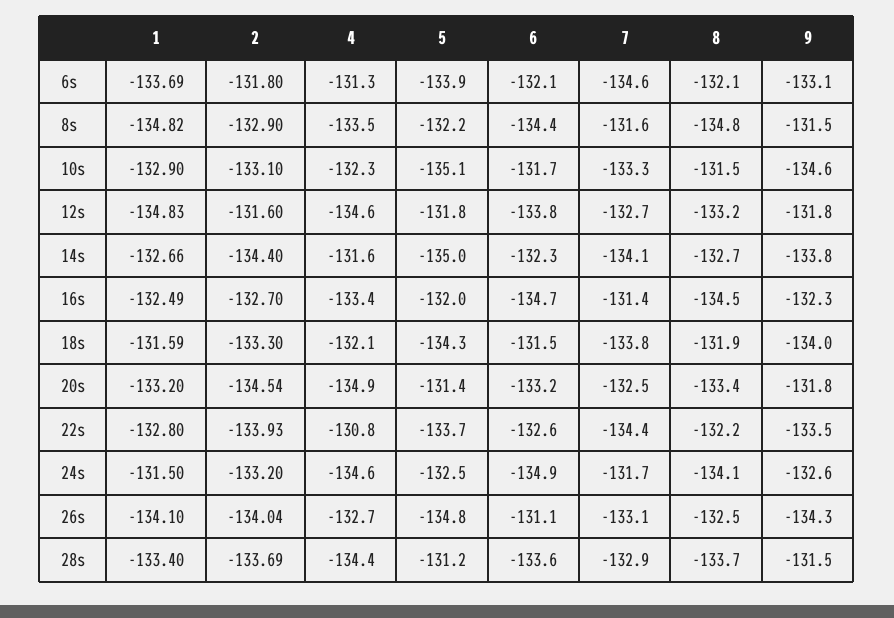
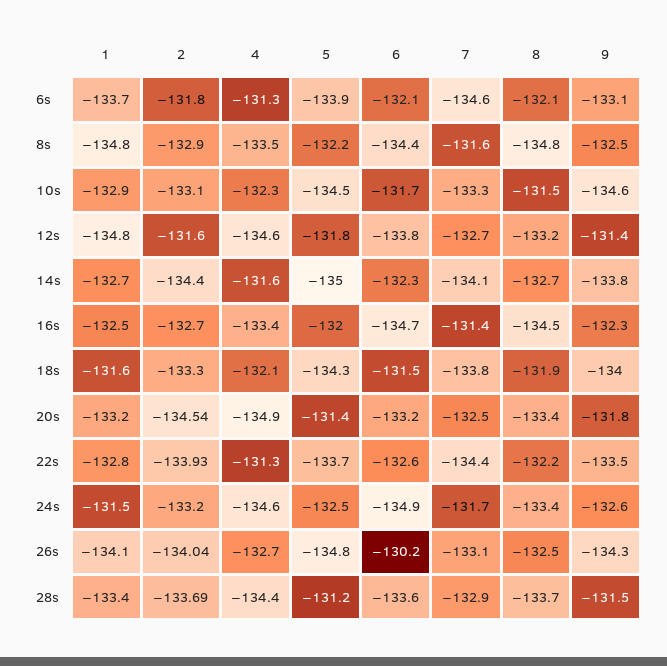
  {
    "1": {
      "6s": -133.69,
      "8s": -134.82,
      "10s": -132.9,
      "12s": -134.83,
      "14s": -132.66,
      "16s": -132.49,
      "18s": -131.59,
      "20s": -133.2,
      "22s": -132.8,
      "24s": -131.5,
      "26s": -134.1,
      "28s": -133.4
    },
    "2": {
      "6s": -131.8,
      "8s": -132.9,
      "10s": -133.1,
      "12s": -131.6,
      "14s": -134.4,
      "16s": -132.7,
      "18s": -133.3,
      "20s": -134.54,
      "22s": -133.93,
      "24s": -133.2,
      "26s": -134.04,
      "28s": -133.69
    },
    "4": {
      "6s": -131.3,
      "8s": -133.5,
      "10s": -132.3,
      "12s": -134.6,
      "14s": -131.6,
      "16s": -133.4,
      "18s": -132.1,
      "20s": -134.9,
-     "22s": -130.8,
+     "22s": -131.3,
      "24s": -134.6,
      "26s": -132.7,
      "28s": -134.4
    },
    "5": {
      "6s": -133.9,
      "8s": -132.2,
-     "10s": -135.1,
+     "10s": -134.5,
      "12s": -131.8,
      "14s": -135,
      "16s": -132,
      "18s": -134.3,
      "20s": -131.4,
      "22s": -133.7,
      "24s": -132.5,
      "26s": -134.8,
      "28s": -131.2
    },
    "6": {
      "6s": -132.1,
      "8s": -134.4,
      "10s": -131.7,
      "12s": -133.8,
      "14s": -132.3,
      "16s": -134.7,
      "18s": -131.5,
      "20s": -133.2,
      "22s": -132.6,
      "24s": -134.9,
-     "26s": -131.1,
+     "26s": -130.2,
      "28s": -133.6
    },
    "7": {
      "6s": -134.6,
      "8s": -131.6,
      "10s": -133.3,
      "12s": -132.7,
      "14s": -134.1,
      "16s": -131.4,
      "18s": -133.8,
      "20s": -132.5,
      "22s": -134.4,
      "24s": -131.7,
      "26s": -133.1,
      "28s": -132.9
    },
    "8": {
      "6s": -132.1,
      "8s": -134.8,
      "10s": -131.5,
      "12s": -133.2,
      "14s": -132.7,
      "16s": -134.5,
      "18s": -131.9,
      "20s": -133.4,
      "22s": -132.2,
-     "24s": -134.1,
+     "24s": -133.4,
      "26s": -132.5,
      "28s": -133.7
    },
    "9": {
      "6s": -133.1,
-     "8s": -131.5,
+     "8s": -132.5,
      "10s": -134.6,
-     "12s": -131.8,
+     "12s": -131.4,
      "14s": -133.8,
      "16s": -132.3,
      "18s": -134,
      "20s": -131.8,
      "22s": -133.5,
      "24s": -132.6,
      "26s": -134.3,
      "28s": -131.5
    }
  }

